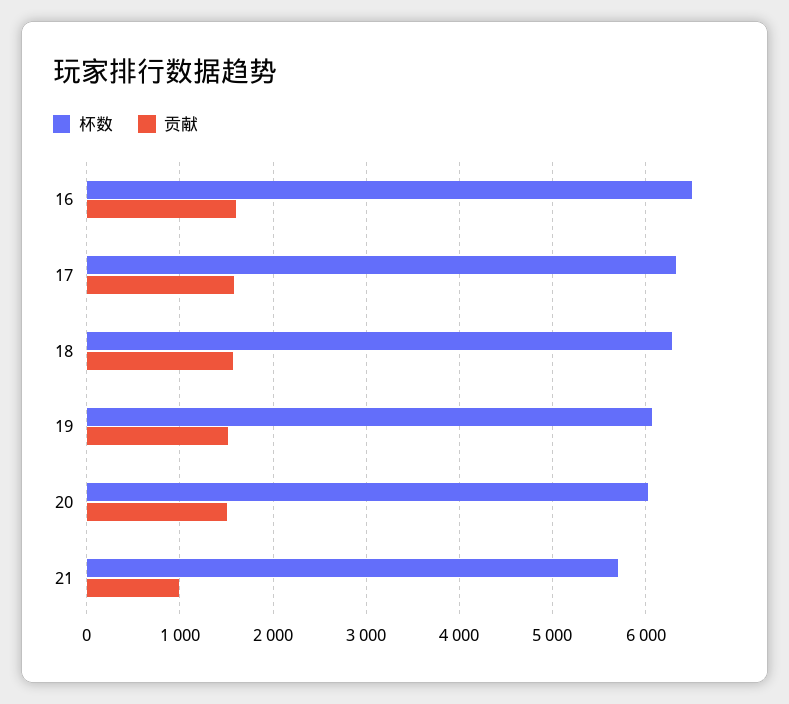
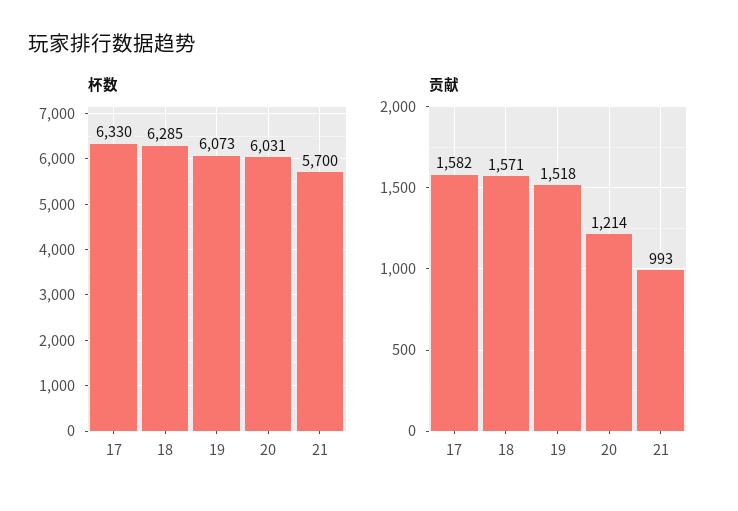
  {
    "杯数": {
-     "16": 6500,
      "17": 6330,
      "18": 6285,
      "19": 6073,
      "20": 6031,
      "21": 5700
    },
    "贡献": {
-     "16": 1600,
      "17": 1582,
      "18": 1571,
      "19": 1518,
-     "20": 1500,
+     "20": 1214,
      "21": 993
    }
  }

